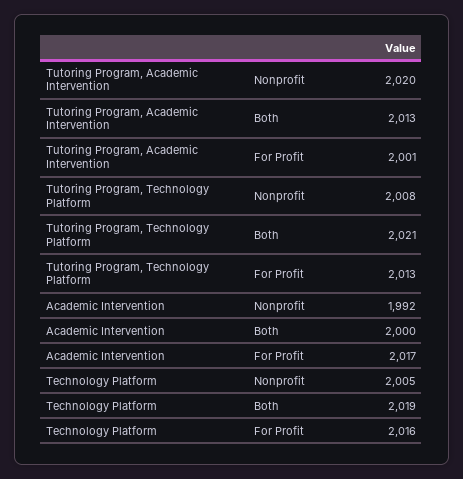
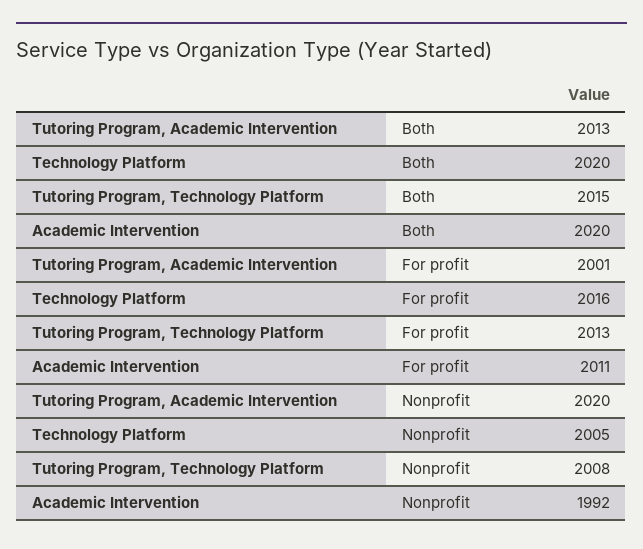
  {
    "Tutoring Program, Academic Intervention": {
      "Nonprofit": 2020,
      "Both": 2013,
      "For Profit": 2001
    },
    "Tutoring Program, Technology Platform": {
      "Nonprofit": 2008,
-     "Both": 2021,
+     "Both": 2015,
      "For Profit": 2013
    },
    "Academic Intervention": {
      "Nonprofit": 1992,
-     "Both": 2000,
+     "Both": 2020,
-     "For Profit": 2017
+     "For Profit": 2011
    },
    "Technology Platform": {
      "Nonprofit": 2005,
-     "Both": 2019,
+     "Both": 2020,
      "For Profit": 2016
    }
  }

